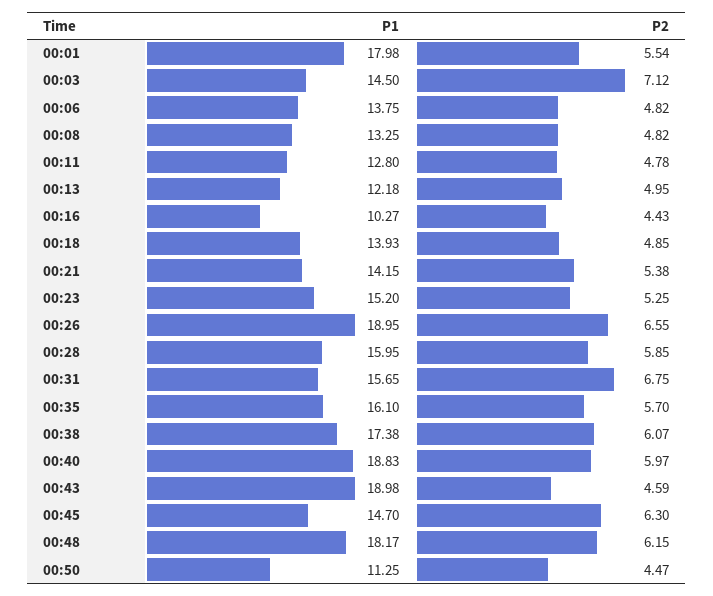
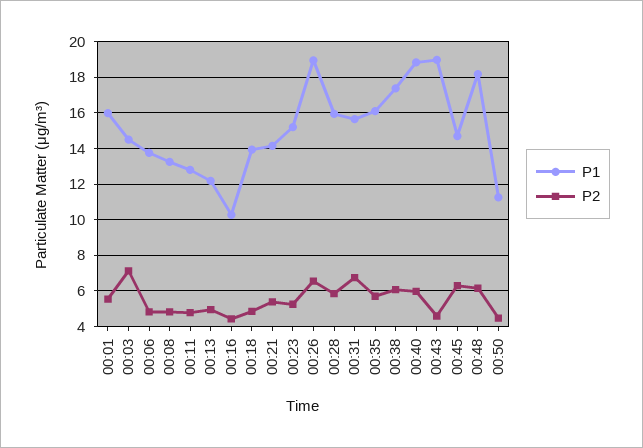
  {
    "P1": {
-     "00:01": 17.98,
+     "00:01": 16,
      "00:03": 14.5,
      "00:06": 13.75,
      "00:08": 13.25,
      "00:11": 12.8,
      "00:13": 12.18,
      "00:16": 10.27,
      "00:18": 13.93,
      "00:21": 14.15,
      "00:23": 15.2,
      "00:26": 18.95,
      "00:28": 15.95,
      "00:31": 15.65,
      "00:35": 16.1,
      "00:38": 17.38,
      "00:40": 18.83,
      "00:43": 18.98,
      "00:45": 14.7,
      "00:48": 18.17,
      "00:50": 11.25
    },
    "P2": {
      "00:01": 5.54,
      "00:03": 7.12,
      "00:06": 4.82,
      "00:08": 4.82,
      "00:11": 4.78,
      "00:13": 4.95,
      "00:16": 4.43,
      "00:18": 4.85,
      "00:21": 5.38,
      "00:23": 5.25,
      "00:26": 6.55,
      "00:28": 5.85,
      "00:31": 6.75,
      "00:35": 5.7,
      "00:38": 6.07,
      "00:40": 5.97,
      "00:43": 4.59,
      "00:45": 6.3,
      "00:48": 6.15,
      "00:50": 4.47
    }
  }

